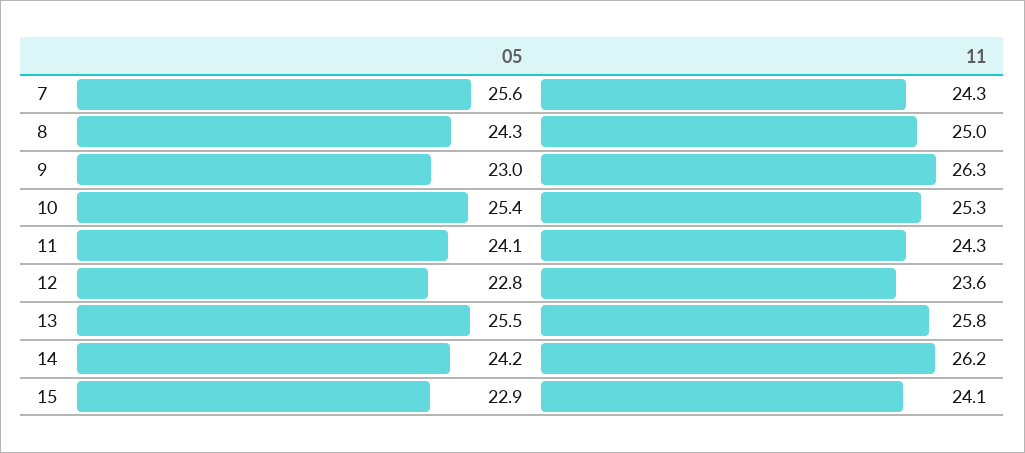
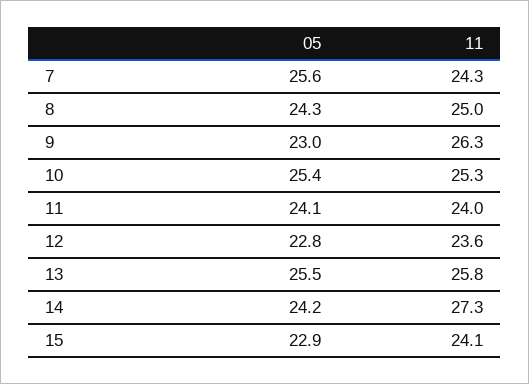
  {
    "05": {
      "7": 25.6,
      "8": 24.3,
      "9": 23,
      "10": 25.4,
      "11": 24.1,
      "12": 22.8,
      "13": 25.5,
      "14": 24.2,
      "15": 22.9
    },
    "11": {
      "7": 24.3,
      "8": 25,
      "9": 26.3,
      "10": 25.3,
-     "11": 24.3,
+     "11": 24,
      "12": 23.6,
      "13": 25.8,
-     "14": 26.2,
+     "14": 27.3,
      "15": 24.1
    }
  }

